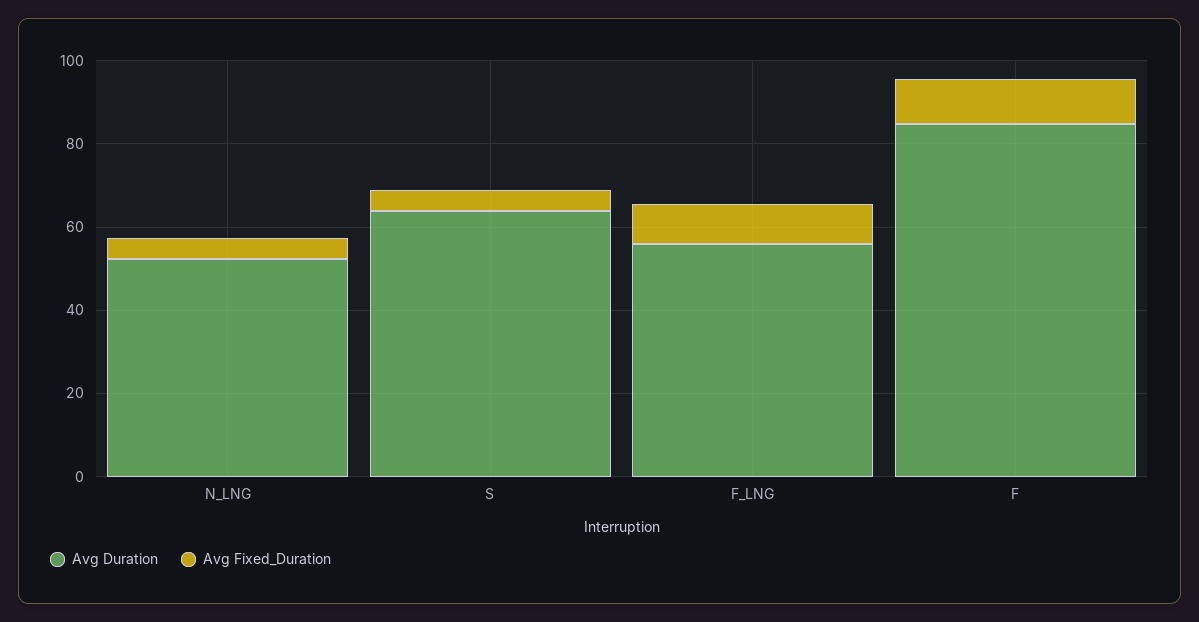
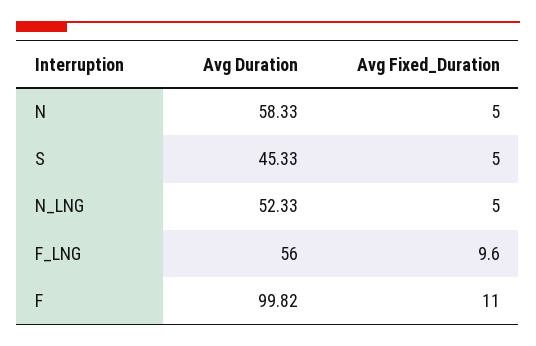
  {
    "Avg Duration": {
      "N_LNG": 52.33,
-     "S": 65,
+     "S": 45.33,
      "F_LNG": 56,
-     "F": 85
+     "F": 99.82,
+     "N": 58.33
    },
    "Avg Fixed_Duration": {
      "N_LNG": 5,
      "S": 5,
      "F_LNG": 9.6,
-     "F": 11
+     "F": 11,
+     "N": 5
    }
  }

